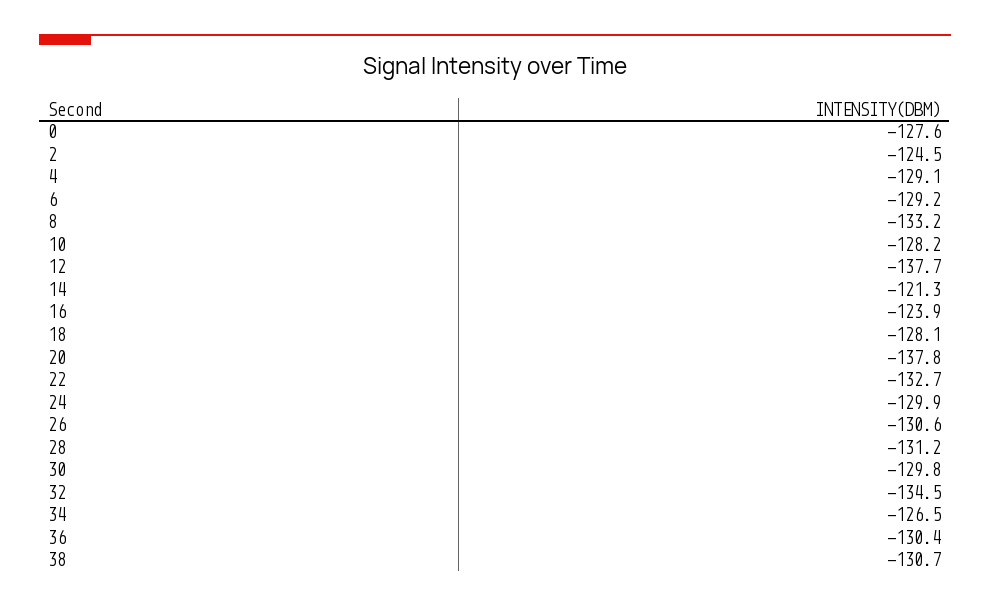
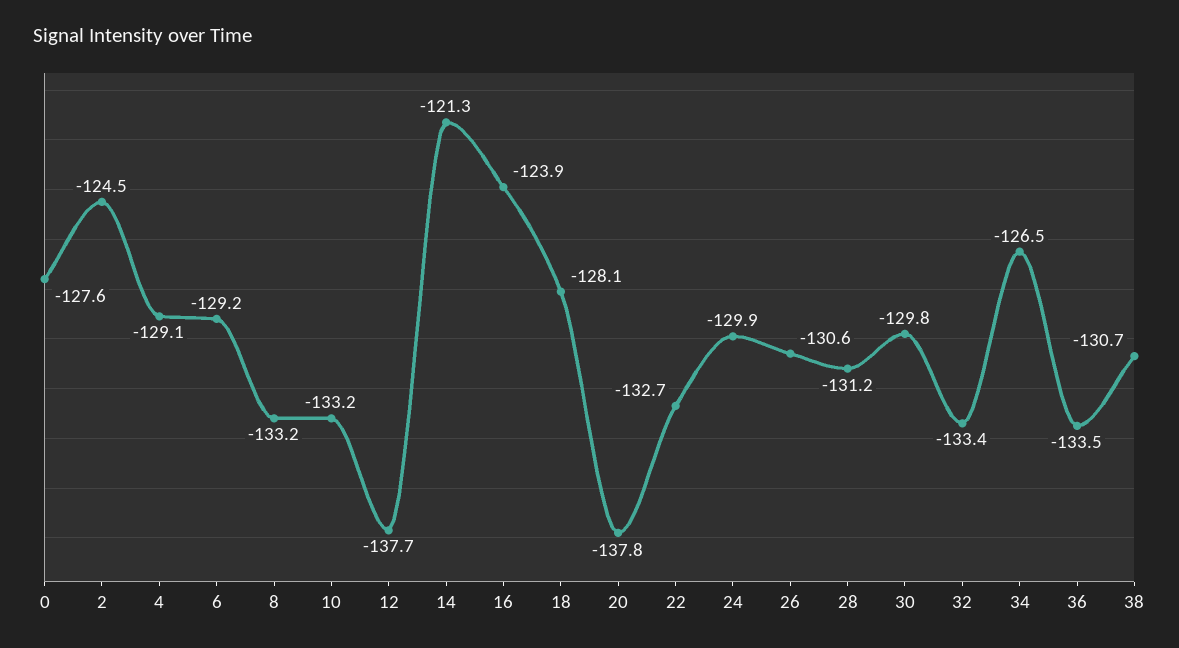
  {
    "0": -127.6,
    "2": -124.5,
    "4": -129.1,
    "6": -129.2,
    "8": -133.2,
-   "10": -128.2,
+   "10": -133.2,
    "12": -137.7,
    "14": -121.3,
    "16": -123.9,
    "18": -128.1,
    "20": -137.8,
    "22": -132.7,
    "24": -129.9,
    "26": -130.6,
    "28": -131.2,
    "30": -129.8,
-   "32": -134.5,
+   "32": -133.4,
    "34": -126.5,
-   "36": -130.4,
+   "36": -133.5,
    "38": -130.7
  }

